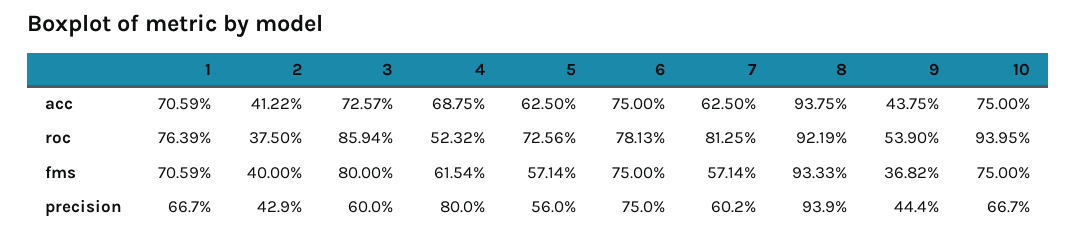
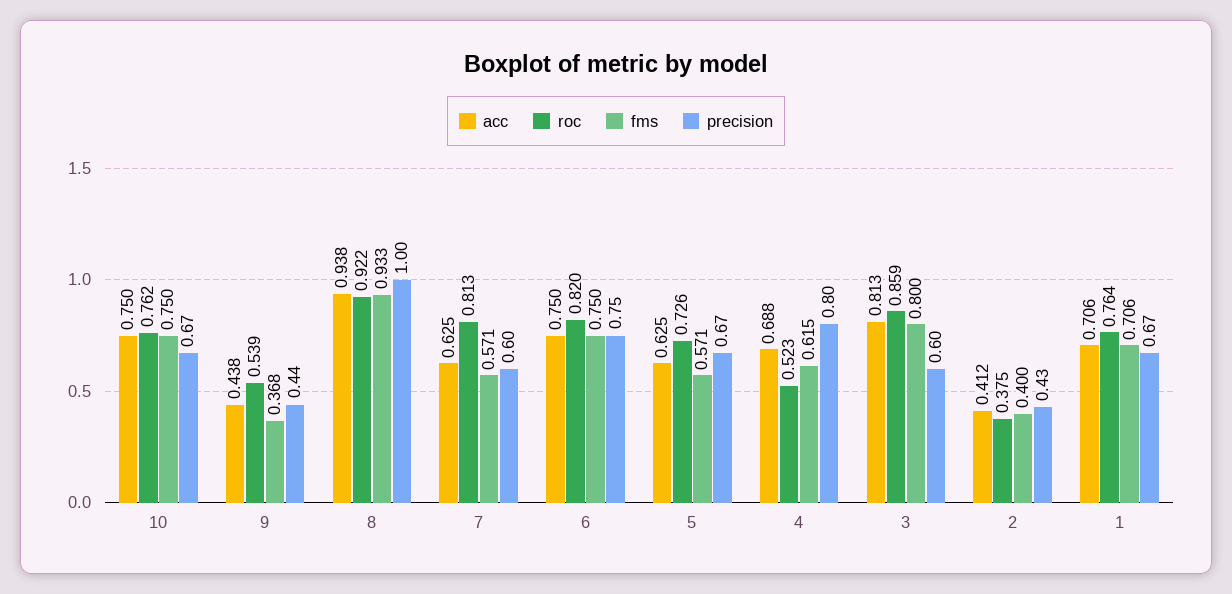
  {
    "acc": {
      "1": 0.7059,
      "2": 0.4122,
-     "3": 0.7257,
+     "3": 0.813,
      "4": 0.6875,
      "5": 0.625,
      "6": 0.75,
      "7": 0.625,
      "8": 0.9375,
      "9": 0.4375,
      "10": 0.75
    },
    "roc": {
      "1": 0.7639,
      "2": 0.375,
      "3": 0.8594,
      "4": 0.5232,
      "5": 0.7256,
-     "6": 0.7813,
+     "6": 0.82,
      "7": 0.8125,
      "8": 0.9219,
      "9": 0.539,
-     "10": 0.9395
+     "10": 0.762
    },
    "fms": {
      "1": 0.7059,
      "2": 0.4,
      "3": 0.8,
      "4": 0.6154,
      "5": 0.5714,
      "6": 0.75,
      "7": 0.5714,
      "8": 0.9333,
      "9": 0.3682,
      "10": 0.75
    },
    "precision": {
      "1": 0.667,
      "2": 0.429,
      "3": 0.6,
      "4": 0.8,
-     "5": 0.56,
+     "5": 0.67,
      "6": 0.75,
      "7": 0.602,
-     "8": 0.939,
+     "8": 1,
      "9": 0.444,
      "10": 0.667
    }
  }

